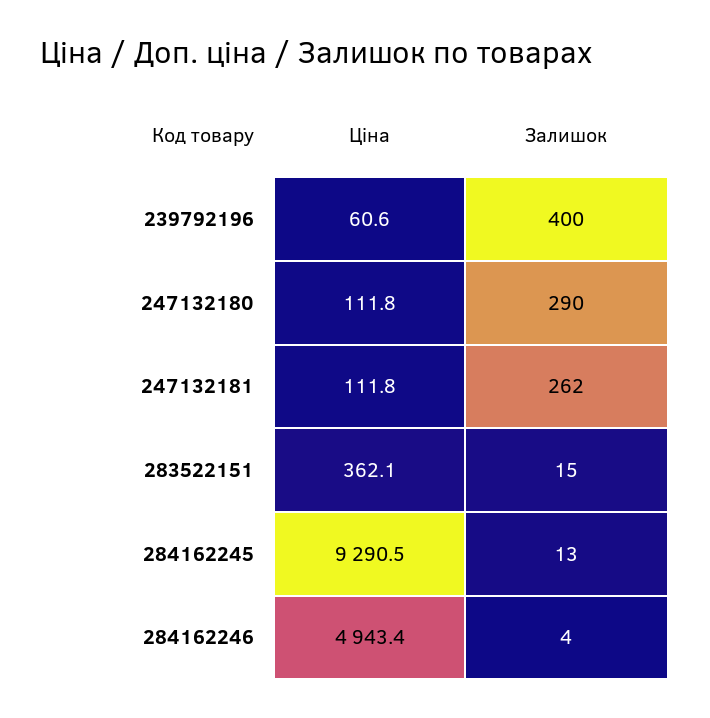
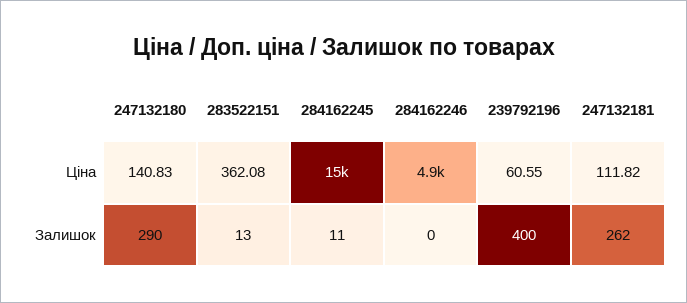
  {
    "Ціна": {
      "239792196": 60.55,
-     "247132180": 111.8,
+     "247132180": 140.83,
      "247132181": 111.82,
      "283522151": 362.08,
-     "284162245": 9290.5,
+     "284162245": 15000,
      "284162246": 4943.4
    },
    "Залишок": {
      "239792196": 400,
      "247132180": 290,
      "247132181": 262,
-     "283522151": 15,
+     "283522151": 13,
-     "284162245": 13,
+     "284162245": 11,
-     "284162246": 4
+     "284162246": 0
    }
  }

